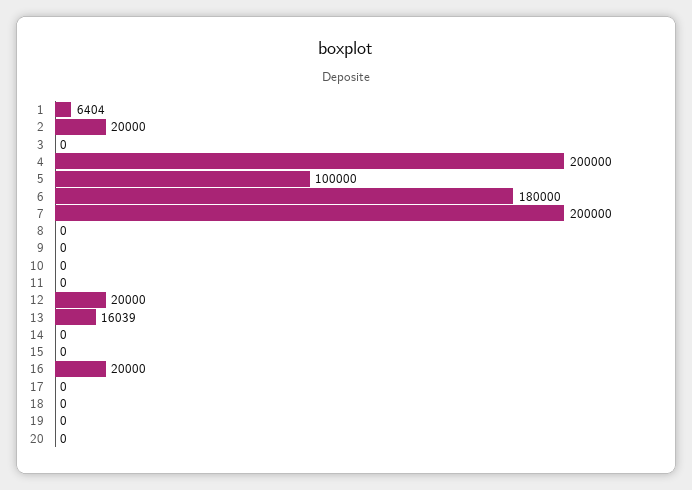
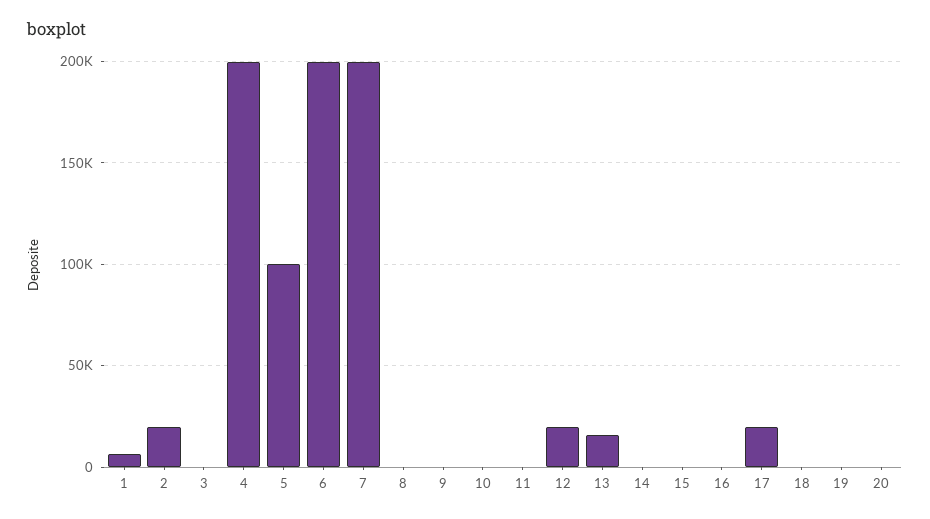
  {
    "1": 6404,
    "2": 20000,
    "3": 0,
    "4": 200000,
    "5": 100000,
-   "6": 180000,
+   "6": 200000,
    "7": 200000,
    "8": 0,
    "9": 0,
    "10": 0,
    "11": 0,
    "12": 20000,
    "13": 16039,
    "14": 0,
    "15": 0,
-   "16": 20000,
+   "16": 0,
-   "17": 0,
+   "17": 20000,
    "18": 0,
    "19": 0,
    "20": 0
  }

